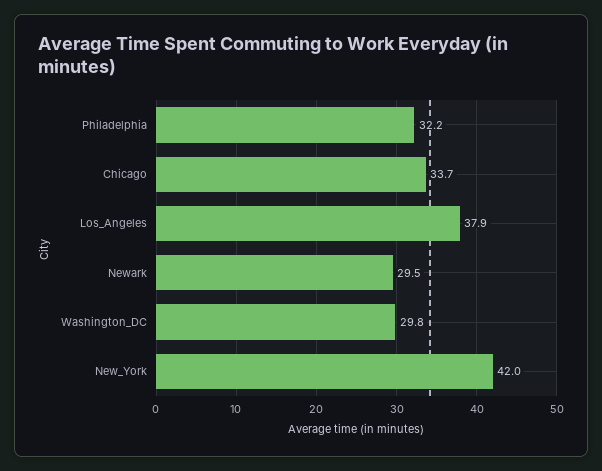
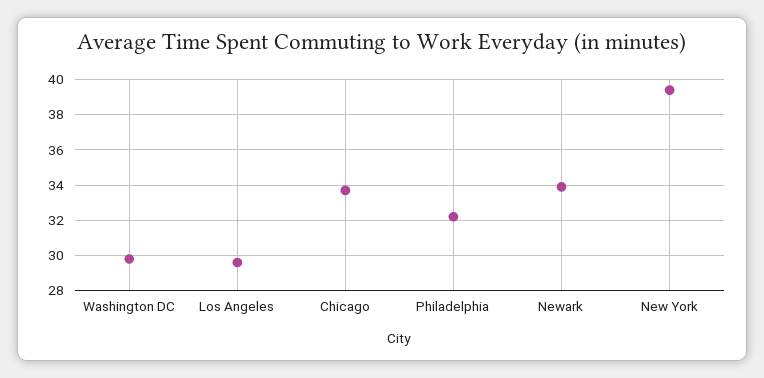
  {
    "Philadelphia": 32.2,
    "Chicago": 33.7,
-   "Los_Angeles": 37.9,
+   "Los_Angeles": 29.5,
-   "Newark": 29.5,
+   "Newark": 34,
    "Washington_DC": 29.8,
-   "New_York": 42
+   "New_York": 39.5
  }

